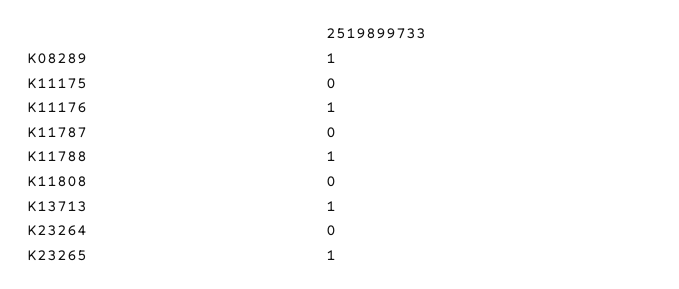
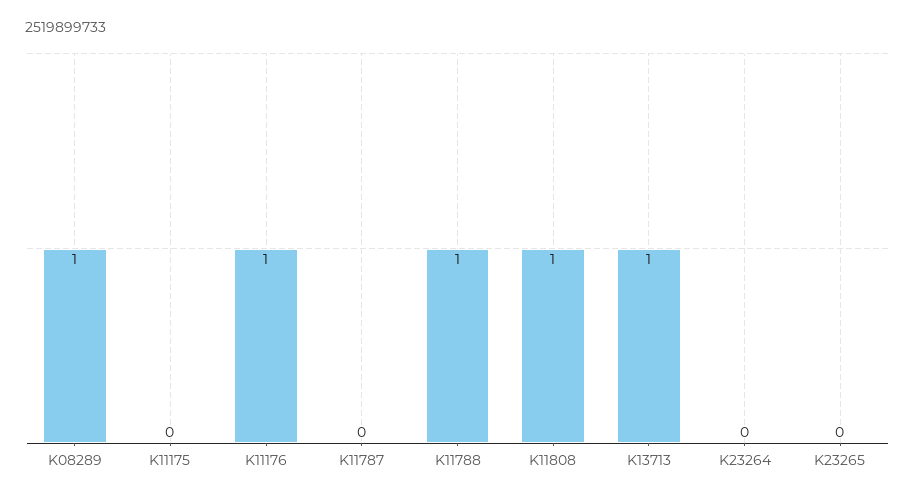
  {
    "K08289": 1,
    "K11175": 0,
    "K11176": 1,
    "K11787": 0,
    "K11788": 1,
-   "K11808": 0,
+   "K11808": 1,
    "K13713": 1,
    "K23264": 0,
-   "K23265": 1
+   "K23265": 0
  }

